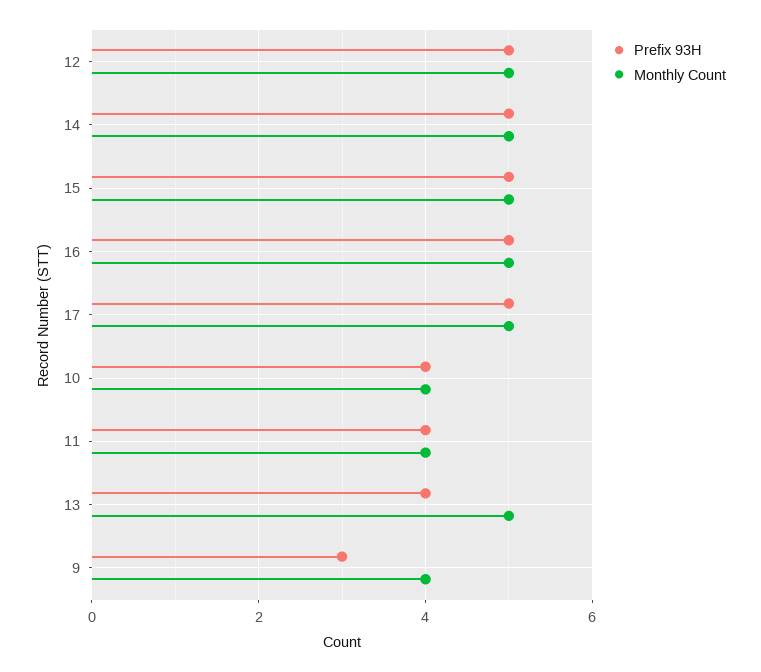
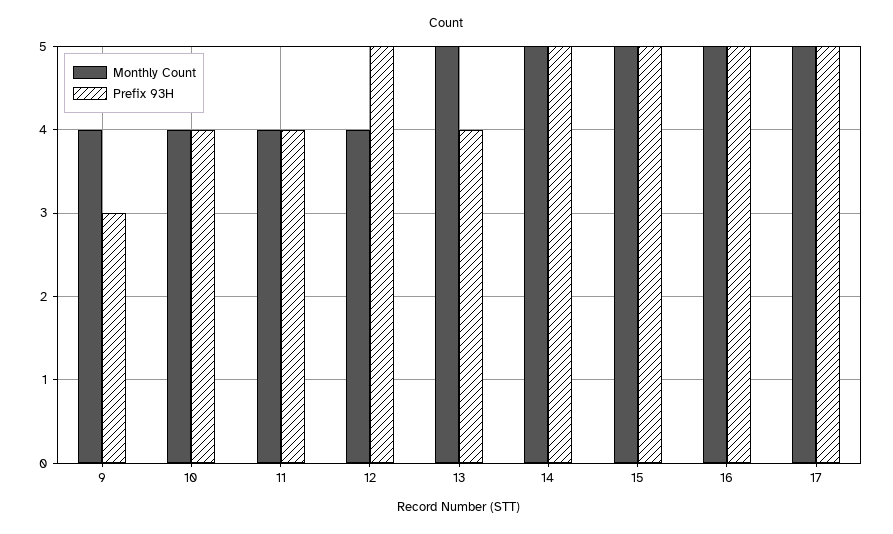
  {
    "Prefix 93H": {
      "12": 5,
      "14": 5,
      "15": 5,
      "16": 5,
      "17": 5,
      "10": 4,
      "11": 4,
      "13": 4,
      "9": 3
    },
    "Monthly Count": {
-     "12": 5,
+     "12": 4,
      "14": 5,
      "15": 5,
      "16": 5,
      "17": 5,
      "10": 4,
      "11": 4,
      "13": 5,
      "9": 4
    }
  }

